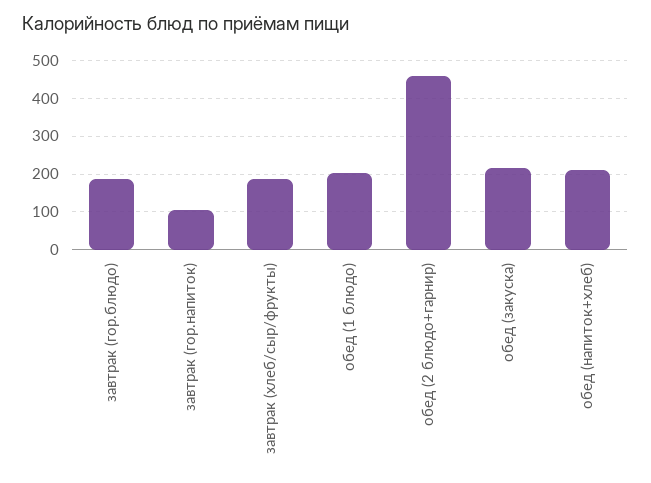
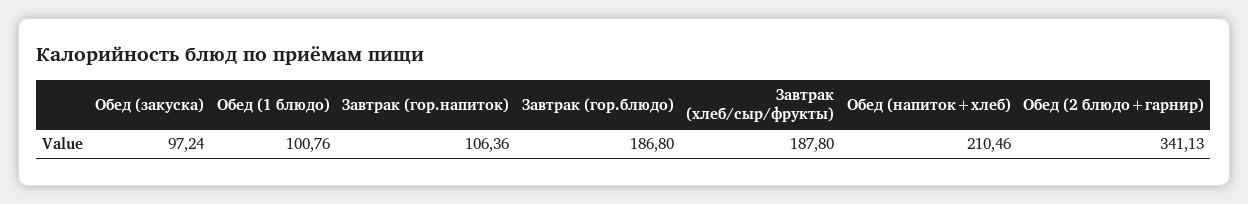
  {
    "завтрак (гор.блюдо)": 186.8,
    "завтрак (гор.напиток)": 106.36,
    "завтрак (хлеб/сыр/фрукты)": 187.8,
-   "обед (1 блюдо)": 200,
+   "обед (1 блюдо)": 100.76,
-   "обед (2 блюдо+гарнир)": 460,
+   "обед (2 блюдо+гарнир)": 341.13,
-   "обед (закуска)": 220,
+   "обед (закуска)": 97.24,
    "обед (напиток+хлеб)": 210.46
  }

